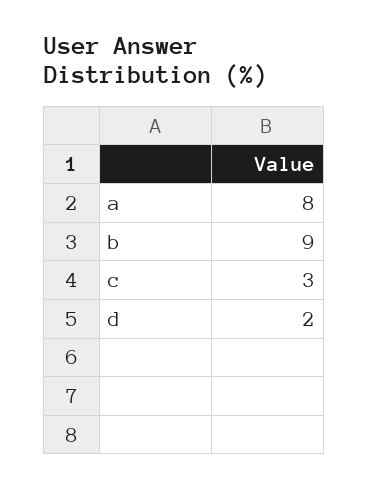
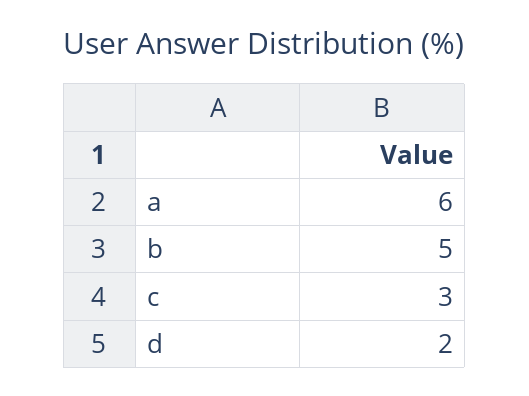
  {
-   "a": 8,
+   "a": 6,
-   "b": 9,
+   "b": 5,
    "c": 3,
    "d": 2
  }

